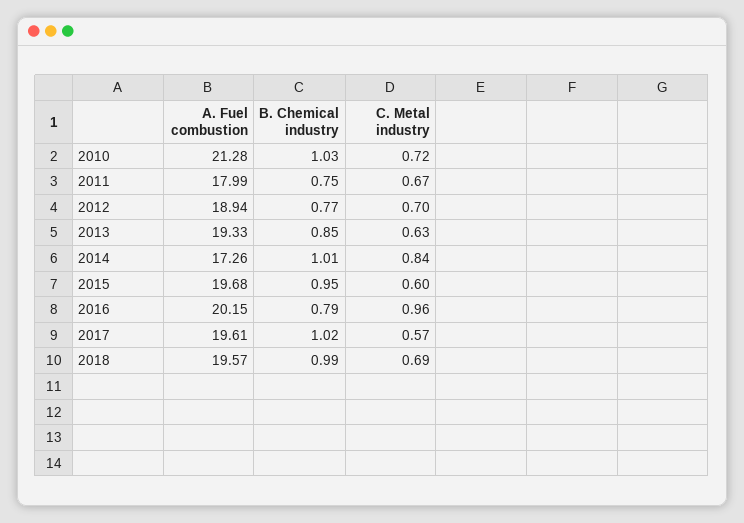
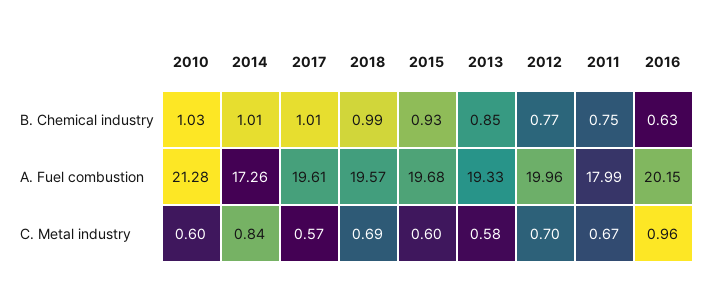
  {
    "A. Fuel combustion": {
      "2010": 21.28,
      "2011": 17.99,
-     "2012": 18.94,
+     "2012": 19.96,
      "2013": 19.33,
      "2014": 17.26,
      "2015": 19.68,
      "2016": 20.15,
      "2017": 19.61,
      "2018": 19.57
    },
    "B. Chemical industry": {
      "2010": 1.03,
      "2011": 0.75,
      "2012": 0.77,
      "2013": 0.85,
      "2014": 1.01,
-     "2015": 0.95,
+     "2015": 0.93,
-     "2016": 0.79,
+     "2016": 0.63,
-     "2017": 1.02,
+     "2017": 1.01,
      "2018": 0.99
    },
    "C. Metal industry": {
-     "2010": 0.72,
+     "2010": 0.6,
      "2011": 0.67,
      "2012": 0.7,
-     "2013": 0.63,
+     "2013": 0.58,
      "2014": 0.84,
      "2015": 0.6,
      "2016": 0.96,
      "2017": 0.57,
      "2018": 0.69
    }
  }

